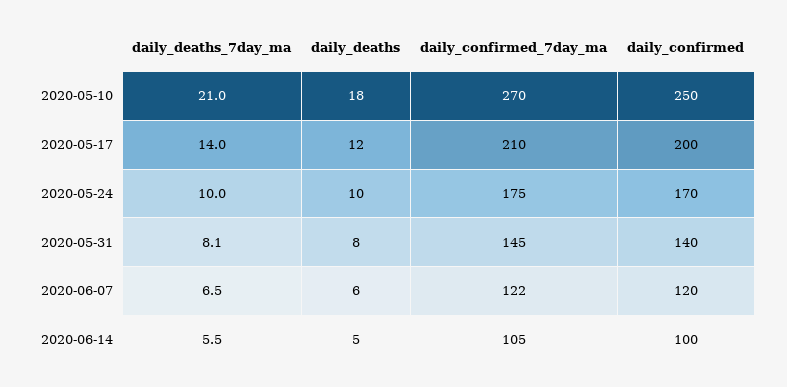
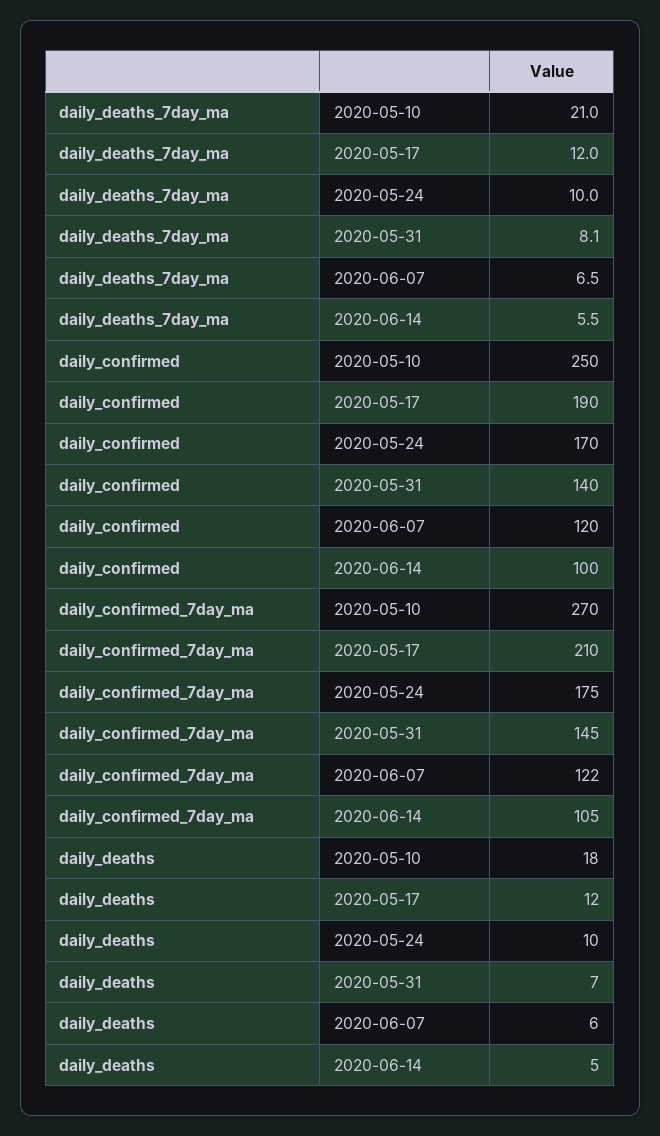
  {
    "daily_deaths_7day_ma": {
      "2020-05-10": 21,
-     "2020-05-17": 14,
+     "2020-05-17": 12,
      "2020-05-24": 10,
      "2020-05-31": 8.1,
      "2020-06-07": 6.5,
      "2020-06-14": 5.5
    },
    "daily_deaths": {
      "2020-05-10": 18,
      "2020-05-17": 12,
      "2020-05-24": 10,
-     "2020-05-31": 8,
+     "2020-05-31": 7,
      "2020-06-07": 6,
      "2020-06-14": 5
    },
    "daily_confirmed_7day_ma": {
      "2020-05-10": 270,
      "2020-05-17": 210,
      "2020-05-24": 175,
      "2020-05-31": 145,
      "2020-06-07": 122,
      "2020-06-14": 105
    },
    "daily_confirmed": {
      "2020-05-10": 250,
-     "2020-05-17": 200,
+     "2020-05-17": 190,
      "2020-05-24": 170,
      "2020-05-31": 140,
      "2020-06-07": 120,
      "2020-06-14": 100
    }
  }

